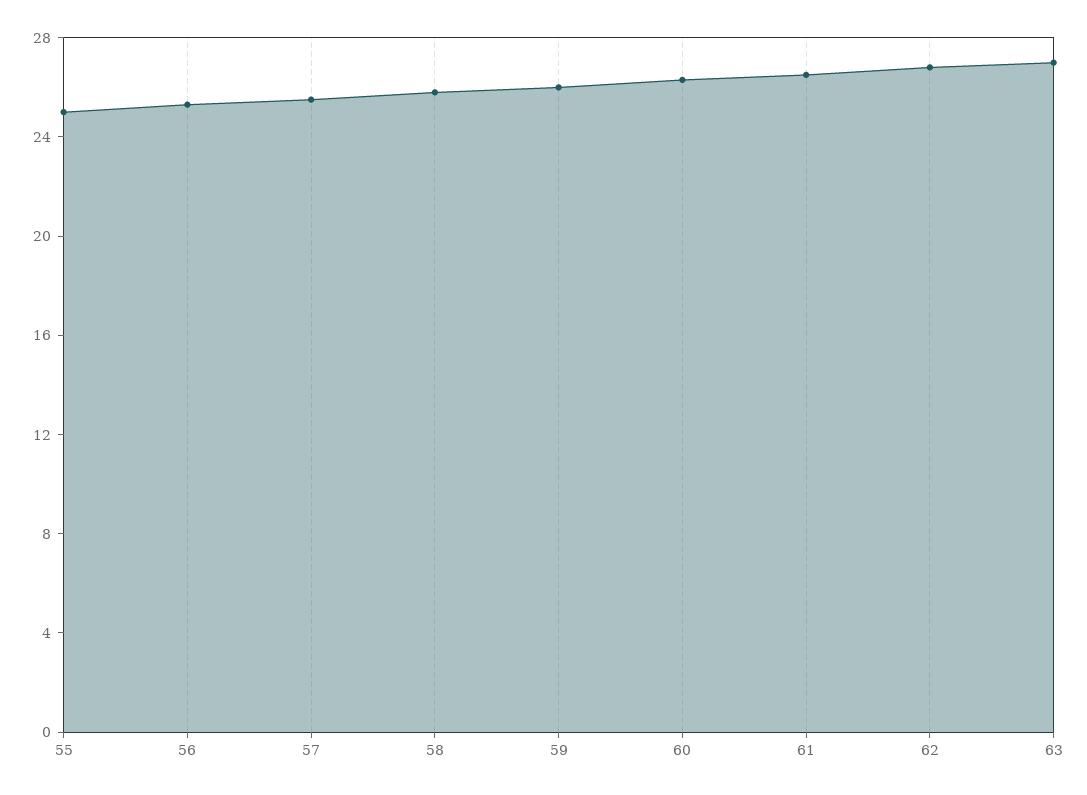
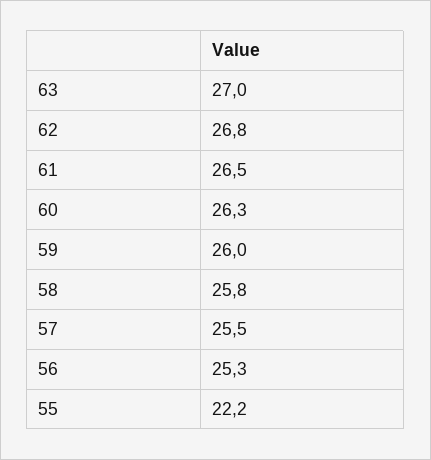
  {
-   "55": 25,
+   "55": 22.2,
    "56": 25.3,
    "57": 25.5,
    "58": 25.8,
    "59": 26,
    "60": 26.3,
    "61": 26.5,
    "62": 26.8,
    "63": 27
  }

